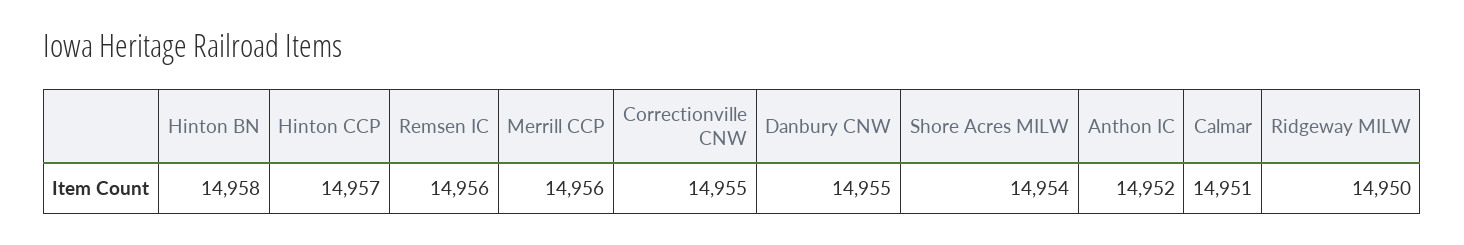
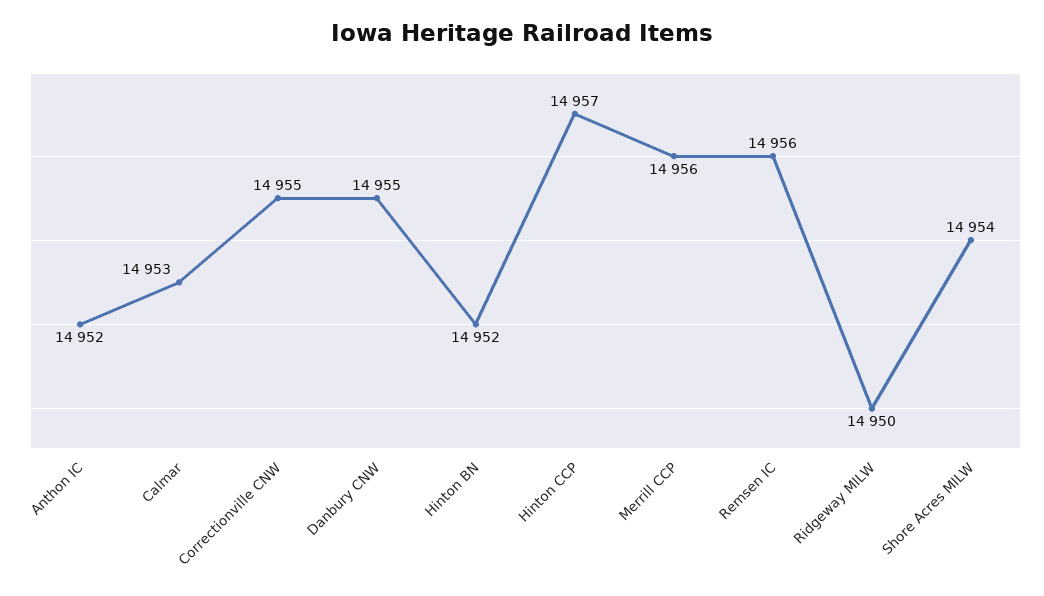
  {
-   "Hinton BN": 14958,
+   "Hinton BN": 14952,
    "Hinton CCP": 14957,
    "Remsen IC": 14956,
    "Merrill CCP": 14956,
    "Correctionville CNW": 14955,
    "Danbury CNW": 14955,
    "Shore Acres MILW": 14954,
    "Anthon IC": 14952,
-   "Calmar": 14951,
+   "Calmar": 14953,
    "Ridgeway MILW": 14950
  }

